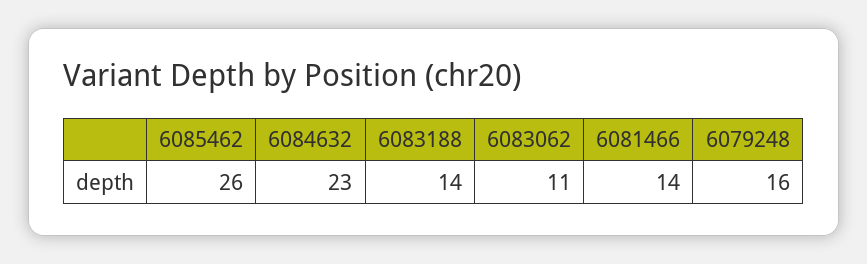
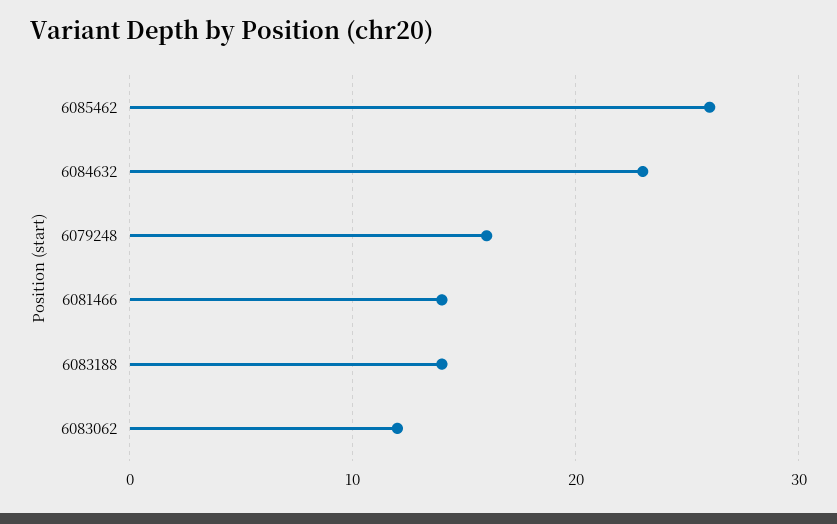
  {
    "6085462": 26,
    "6084632": 23,
    "6083188": 14,
-   "6083062": 11,
+   "6083062": 12,
    "6081466": 14,
    "6079248": 16
  }

